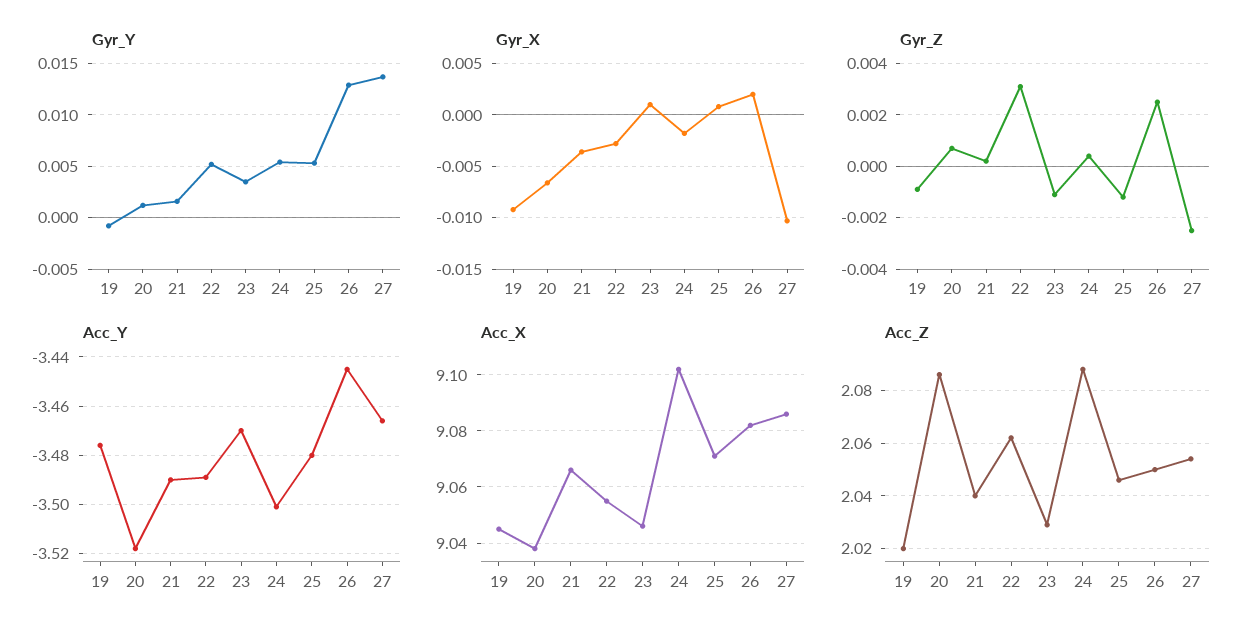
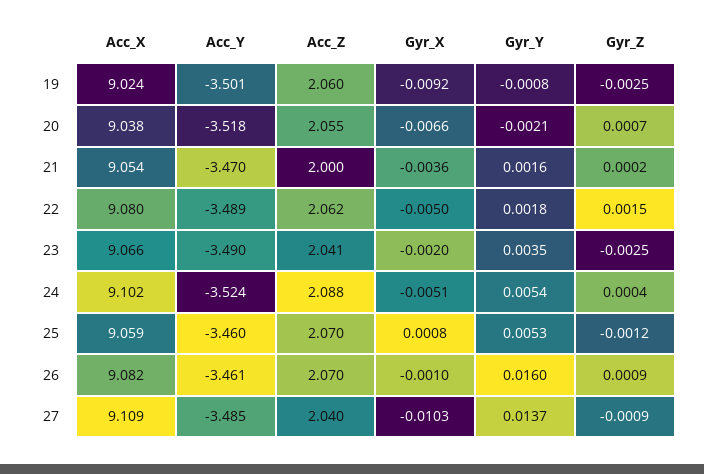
  {
    "Gyr_Y": {
      "19": -0.0008,
-     "20": 0.001,
+     "20": -0.0021,
      "21": 0.0016,
-     "22": 0.005,
+     "22": 0.0018,
      "23": 0.0035,
      "24": 0.0054,
      "25": 0.0053,
-     "26": 0.013,
+     "26": 0.016,
      "27": 0.0137
    },
    "Gyr_X": {
      "19": -0.0092,
      "20": -0.0066,
      "21": -0.0036,
-     "22": -0.003,
+     "22": -0.005,
-     "23": 0.001,
+     "23": -0.002,
-     "24": -0.002,
+     "24": -0.0051,
      "25": 0.0008,
-     "26": 0.002,
+     "26": -0.001,
      "27": -0.0103
    },
    "Gyr_Z": {
-     "19": -0.001,
+     "19": -0.0025,
      "20": 0.0007,
      "21": 0.0002,
-     "22": 0.003,
+     "22": 0.0015,
-     "23": -0.001,
+     "23": -0.0025,
      "24": 0.0004,
      "25": -0.0012,
-     "26": 0.0025,
+     "26": 0.0009,
-     "27": -0.0025
+     "27": -0.0009
    },
    "Acc_Y": {
-     "19": -3.475,
+     "19": -3.501,
      "20": -3.518,
-     "21": -3.49,
+     "21": -3.47,
      "22": -3.489,
-     "23": -3.47,
+     "23": -3.49,
-     "24": -3.5,
+     "24": -3.524,
-     "25": -3.48,
+     "25": -3.46,
-     "26": -3.445,
+     "26": -3.461,
-     "27": -3.465
+     "27": -3.485
    },
    "Acc_X": {
-     "19": 9.045,
+     "19": 9.024,
      "20": 9.038,
-     "21": 9.065,
+     "21": 9.054,
-     "22": 9.055,
+     "22": 9.08,
-     "23": 9.045,
+     "23": 9.066,
      "24": 9.102,
-     "25": 9.07,
+     "25": 9.059,
      "26": 9.082,
-     "27": 9.085
+     "27": 9.109
    },
    "Acc_Z": {
-     "19": 2.02,
+     "19": 2.06,
-     "20": 2.085,
+     "20": 2.055,
-     "21": 2.04,
+     "21": 2,
      "22": 2.062,
-     "23": 2.03,
+     "23": 2.041,
      "24": 2.088,
-     "25": 2.045,
+     "25": 2.07,
-     "26": 2.05,
+     "26": 2.07,
-     "27": 2.055
+     "27": 2.04
    }
  }

